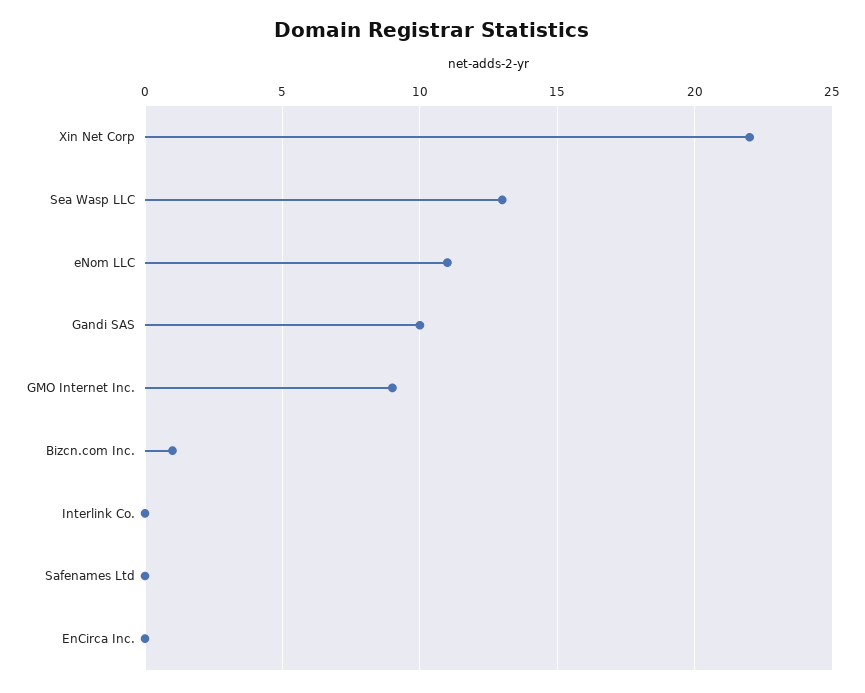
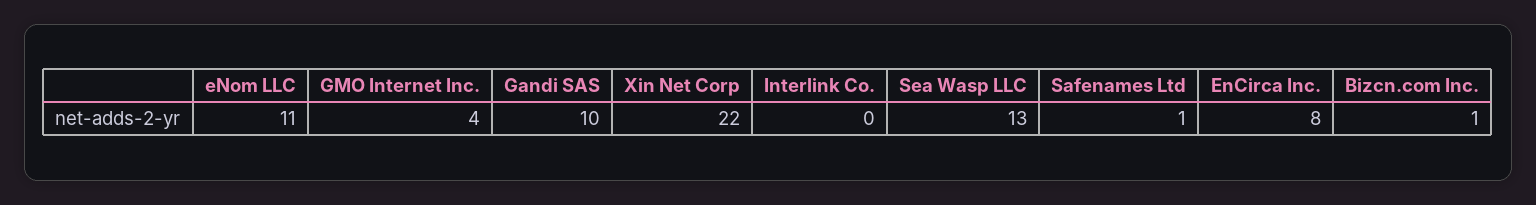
  {
    "Xin Net Corp": 22,
    "Sea Wasp LLC": 13,
    "eNom LLC": 11,
    "Gandi SAS": 10,
-   "GMO Internet Inc.": 9,
+   "GMO Internet Inc.": 4,
    "Bizcn.com Inc.": 1,
    "Interlink Co.": 0,
-   "Safenames Ltd": 0,
+   "Safenames Ltd": 1,
-   "EnCirca Inc.": 0
+   "EnCirca Inc.": 8
  }

